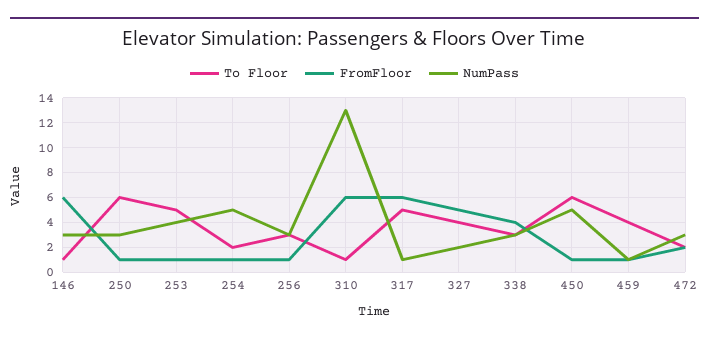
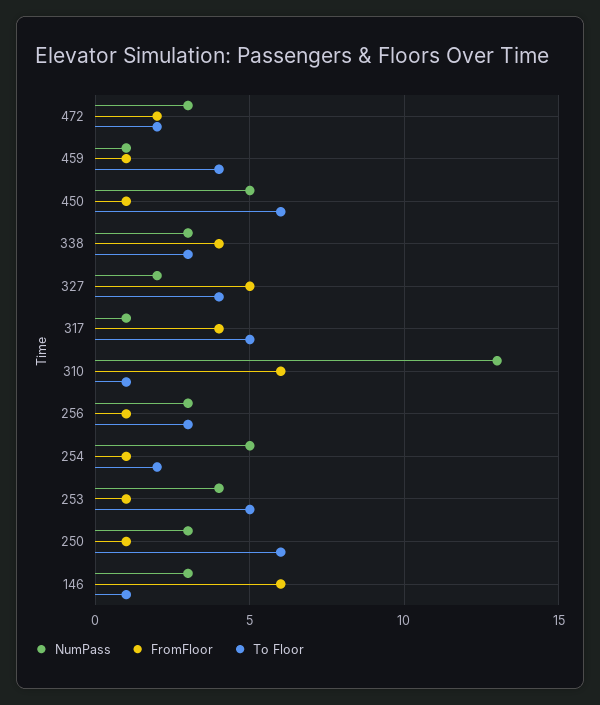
  {
    "To Floor": {
      "146": 1,
      "250": 6,
      "253": 5,
      "254": 2,
      "256": 3,
      "310": 1,
      "317": 5,
      "327": 4,
      "338": 3,
      "450": 6,
      "459": 4,
      "472": 2
    },
    "FromFloor": {
      "146": 6,
      "250": 1,
      "253": 1,
      "254": 1,
      "256": 1,
      "310": 6,
-     "317": 6,
+     "317": 4,
      "327": 5,
      "338": 4,
      "450": 1,
      "459": 1,
      "472": 2
    },
    "NumPass": {
      "146": 3,
      "250": 3,
      "253": 4,
      "254": 5,
      "256": 3,
      "310": 13,
      "317": 1,
      "327": 2,
      "338": 3,
      "450": 5,
      "459": 1,
      "472": 3
    }
  }

